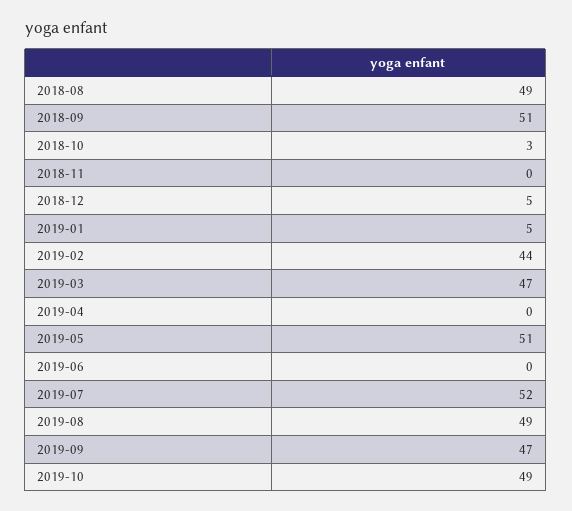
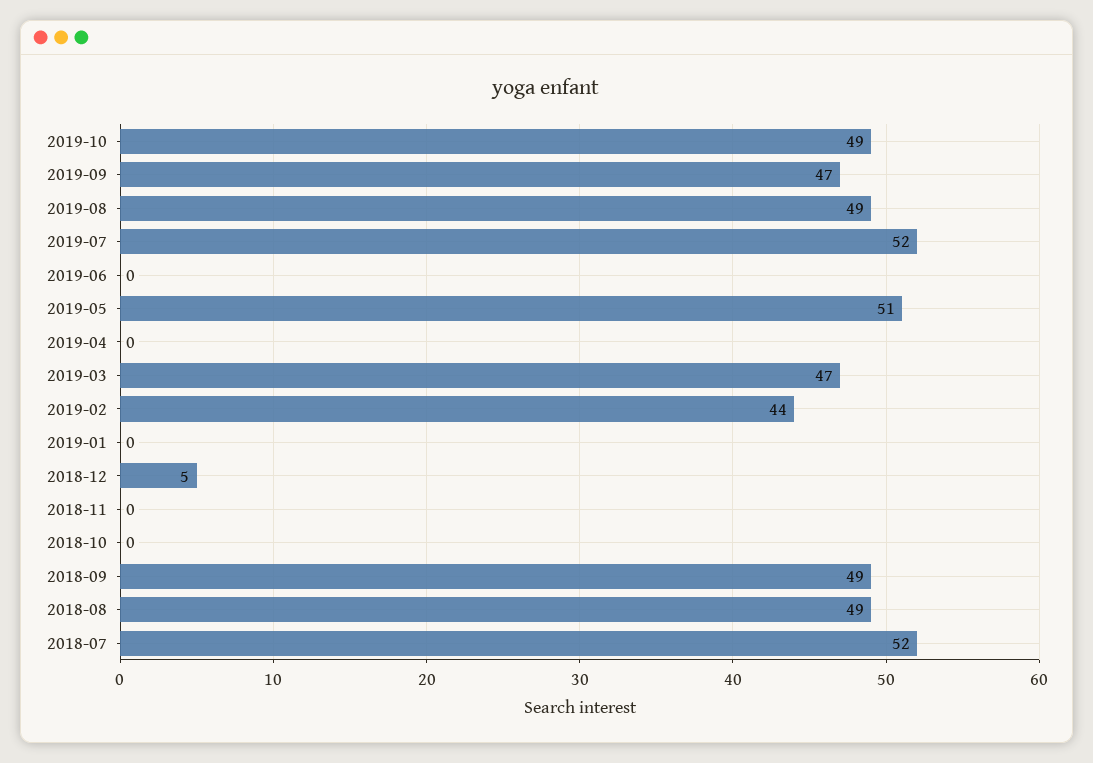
  {
    "2018-08": 49,
-   "2018-09": 51,
+   "2018-09": 49,
-   "2018-10": 3,
+   "2018-10": 0,
    "2018-11": 0,
    "2018-12": 5,
-   "2019-01": 5,
+   "2019-01": 0,
    "2019-02": 44,
    "2019-03": 47,
    "2019-04": 0,
    "2019-05": 51,
    "2019-06": 0,
    "2019-07": 52,
    "2019-08": 49,
    "2019-09": 47,
-   "2019-10": 49
+   "2019-10": 49,
+   "2018-07": 52
  }

